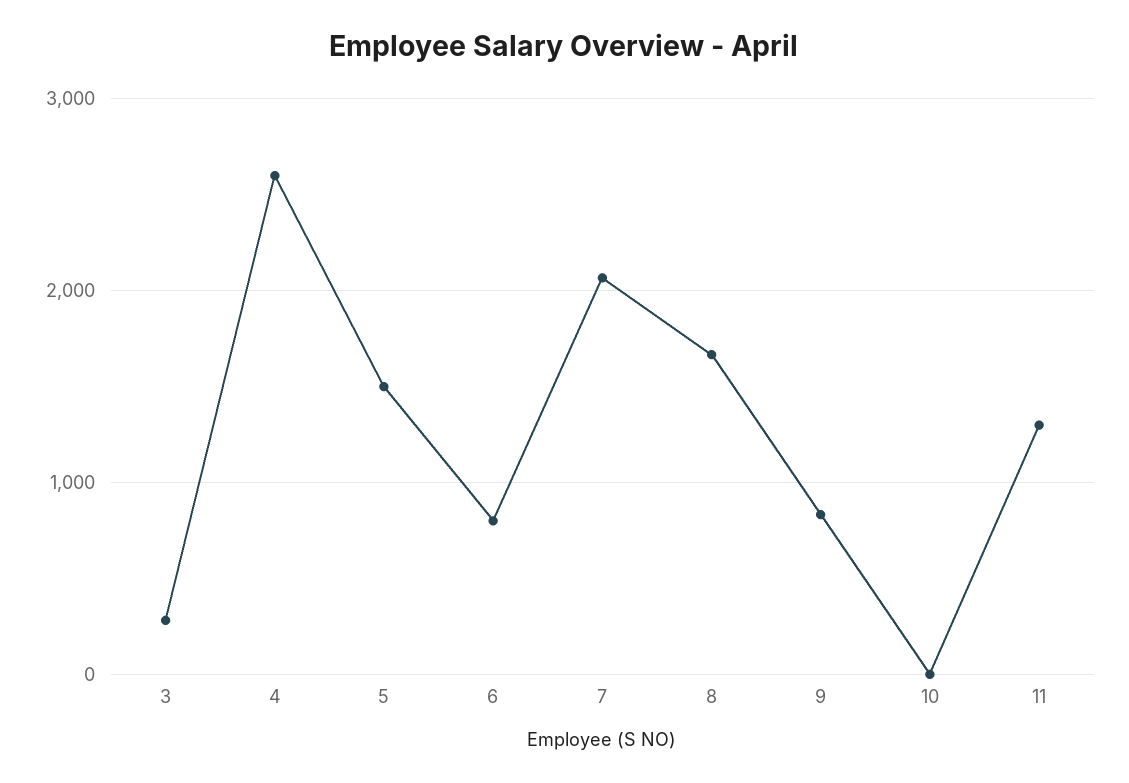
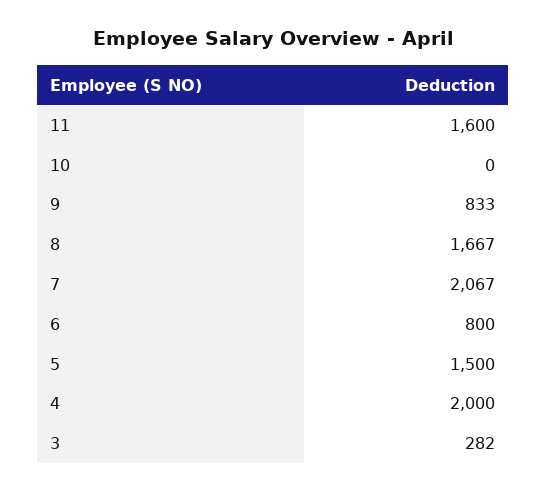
  {
    "3": 282,
-   "4": 2600,
+   "4": 2000,
    "5": 1500,
    "6": 800,
    "7": 2067,
    "8": 1667,
    "9": 833,
    "10": 0,
-   "11": 1300
+   "11": 1600
  }

